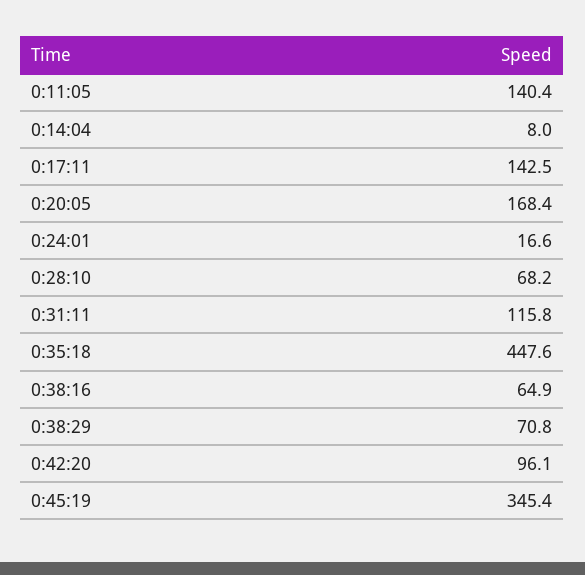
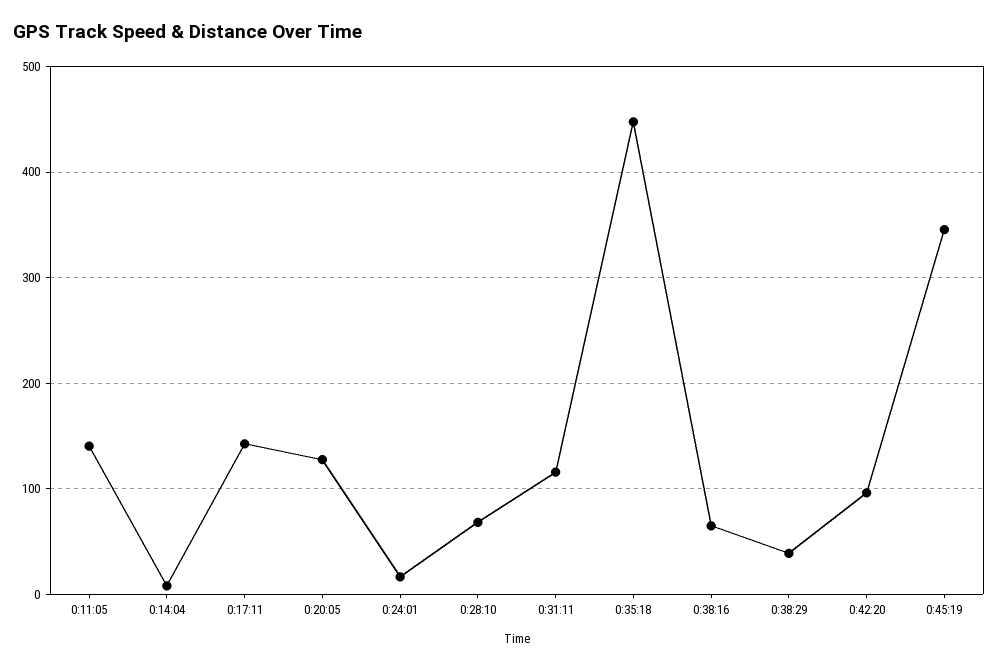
  {
    "0:11:05": 140.4,
    "0:14:04": 8,
    "0:17:11": 142.5,
-   "0:20:05": 168.4,
+   "0:20:05": 130,
    "0:24:01": 16.6,
    "0:28:10": 68.2,
    "0:31:11": 115.8,
    "0:35:18": 447.6,
    "0:38:16": 64.9,
-   "0:38:29": 70.8,
+   "0:38:29": 40,
    "0:42:20": 96.1,
    "0:45:19": 345.4
  }

